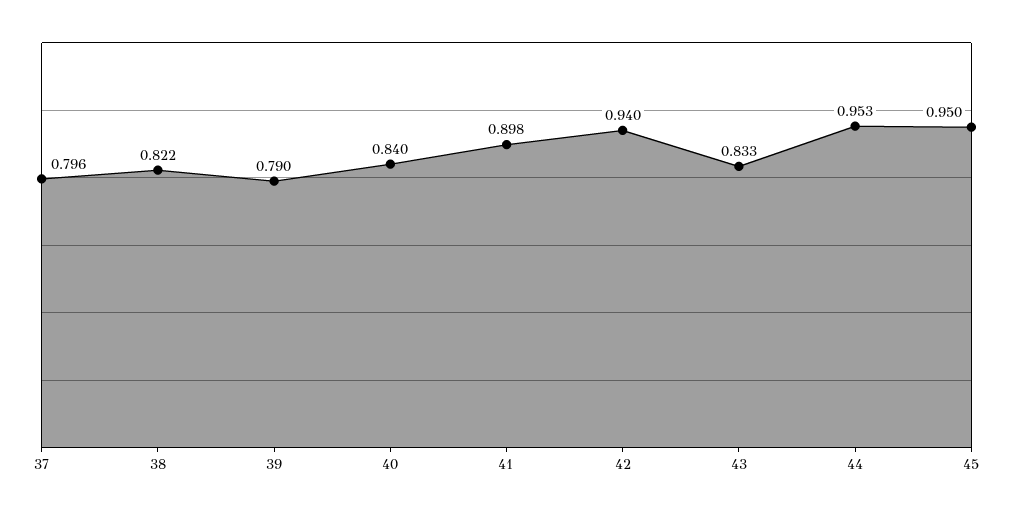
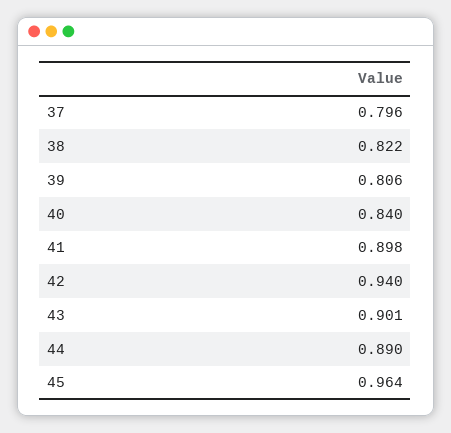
  {
    "37": 0.796,
    "38": 0.822,
-   "39": 0.79,
+   "39": 0.806,
    "40": 0.84,
    "41": 0.898,
    "42": 0.94,
-   "43": 0.833,
+   "43": 0.901,
-   "44": 0.953,
+   "44": 0.89,
-   "45": 0.95
+   "45": 0.964
  }

